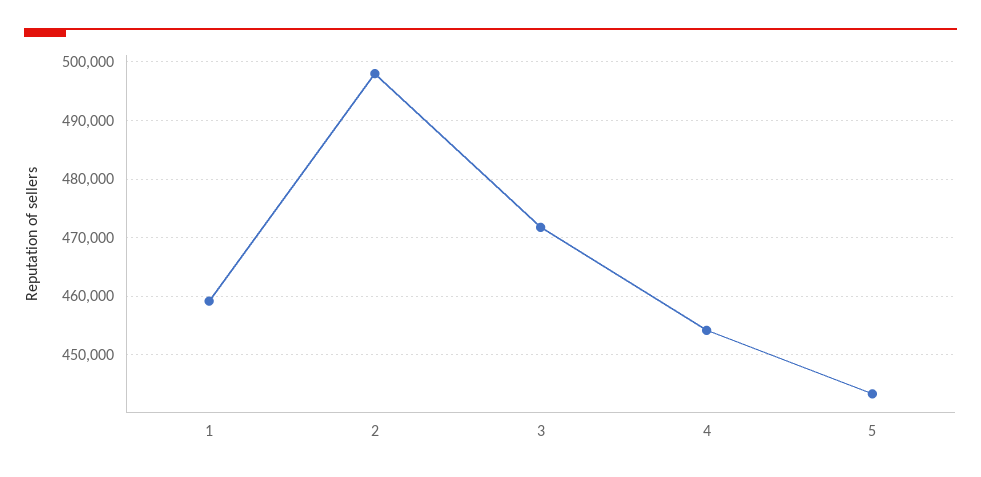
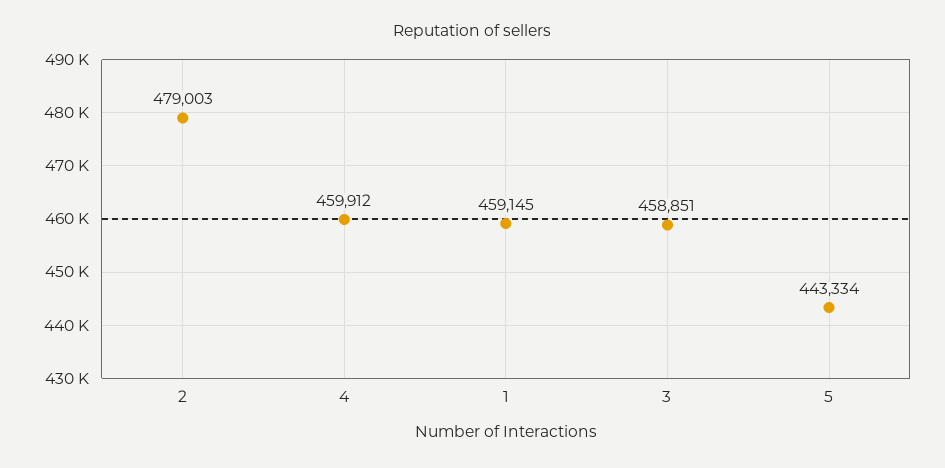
  {
    "1": 459145,
-   "2": 498000,
+   "2": 479003,
-   "3": 472000,
+   "3": 458851,
-   "4": 454000,
+   "4": 459912,
    "5": 443334
  }

